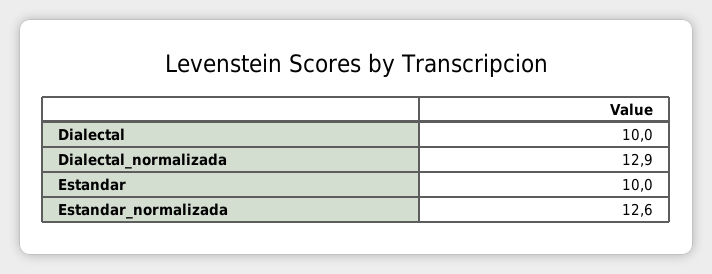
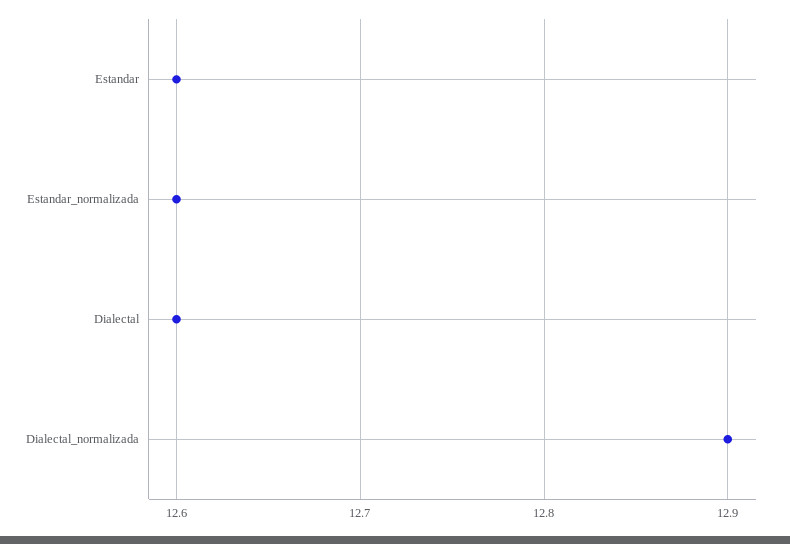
  {
-   "Dialectal": 10,
+   "Dialectal": 12.6,
    "Dialectal_normalizada": 12.9,
-   "Estandar": 10,
+   "Estandar": 12.6,
    "Estandar_normalizada": 12.6
  }

